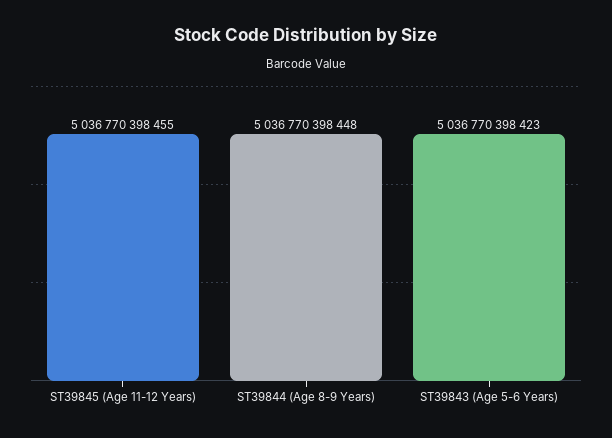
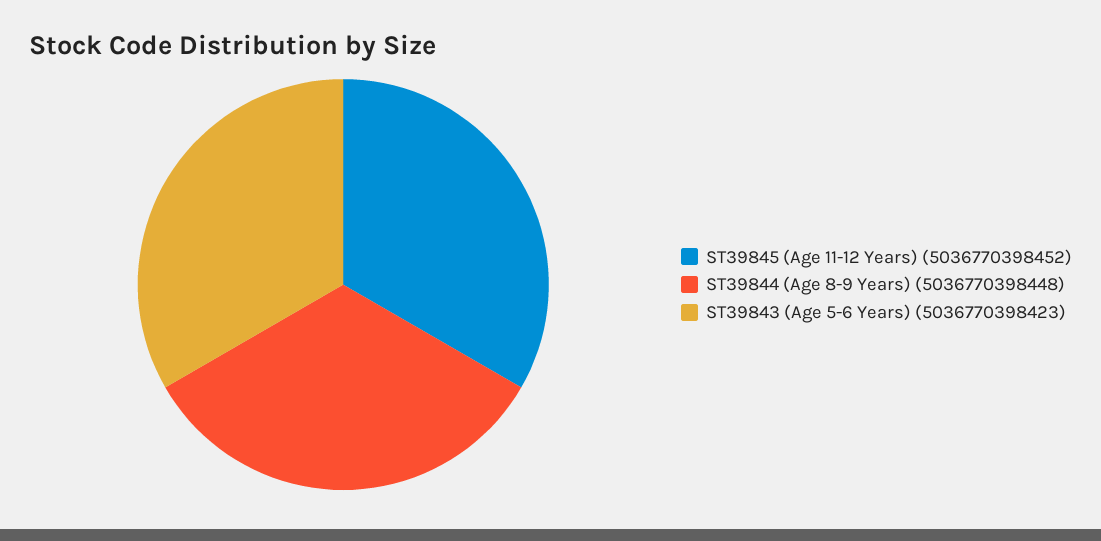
  {
-   "ST39845 (Age 11-12 Years)": 5036770398455,
+   "ST39845 (Age 11-12 Years)": 5036770398452,
    "ST39844 (Age 8-9 Years)": 5036770398448,
    "ST39843 (Age 5-6 Years)": 5036770398423
  }

